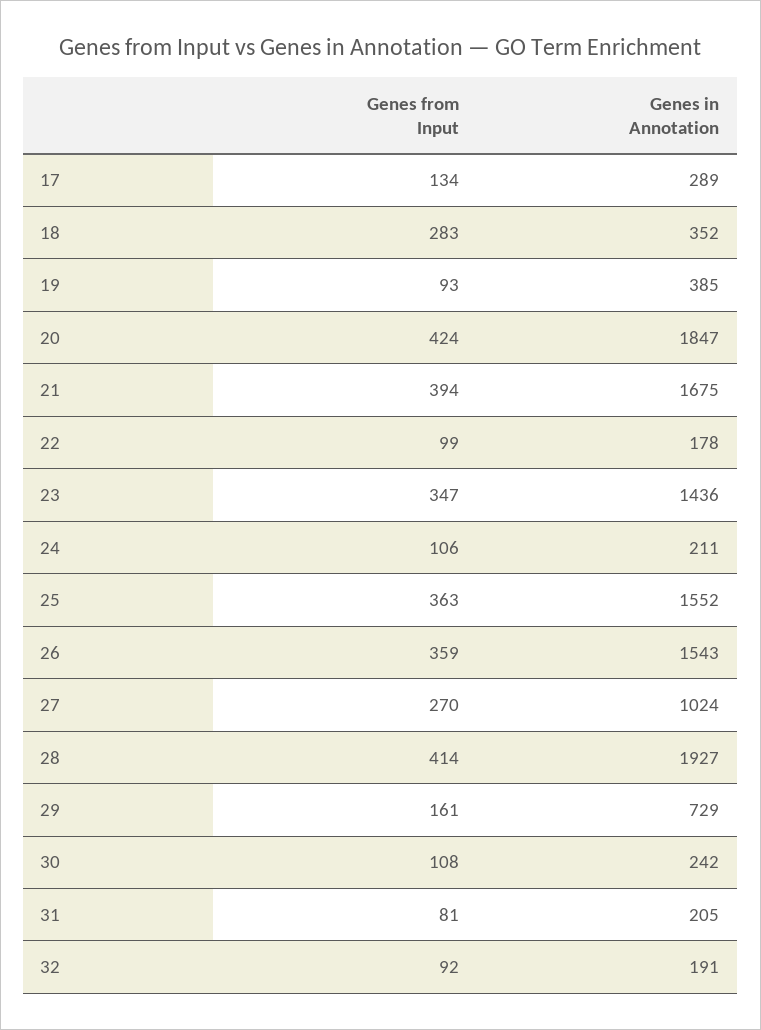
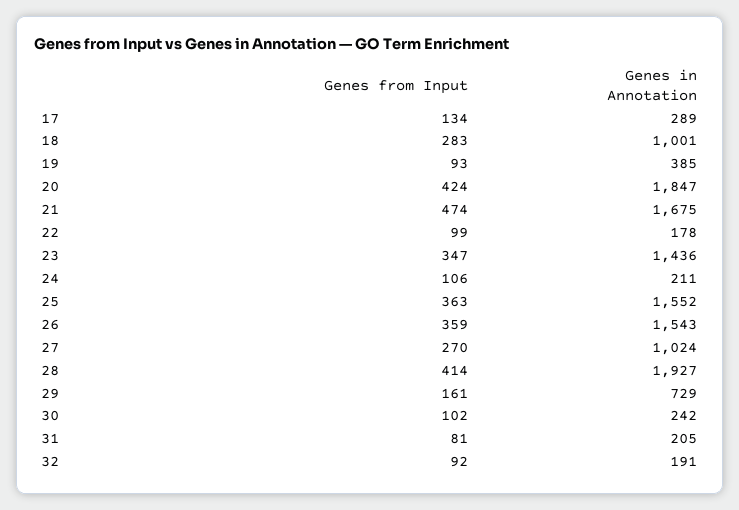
  {
    "Genes from Input": {
      "17": 134,
      "18": 283,
      "19": 93,
      "20": 424,
-     "21": 394,
+     "21": 474,
      "22": 99,
      "23": 347,
      "24": 106,
      "25": 363,
      "26": 359,
      "27": 270,
      "28": 414,
      "29": 161,
-     "30": 108,
+     "30": 102,
      "31": 81,
      "32": 92
    },
    "Genes in Annotation": {
      "17": 289,
-     "18": 352,
+     "18": 1001,
      "19": 385,
      "20": 1847,
      "21": 1675,
      "22": 178,
      "23": 1436,
      "24": 211,
      "25": 1552,
      "26": 1543,
      "27": 1024,
      "28": 1927,
      "29": 729,
      "30": 242,
      "31": 205,
      "32": 191
    }
  }

